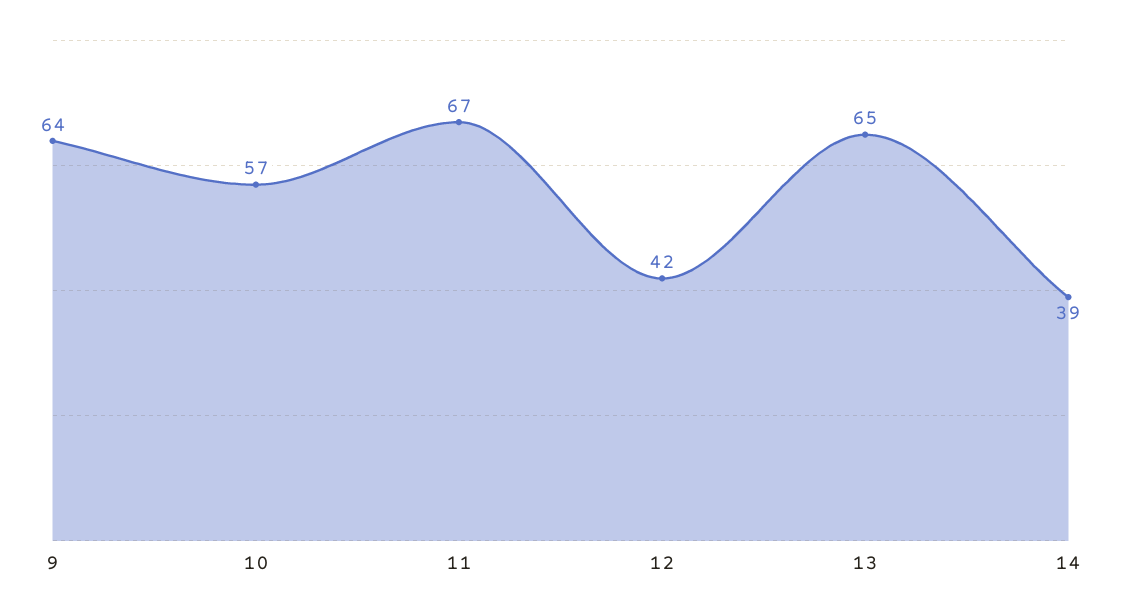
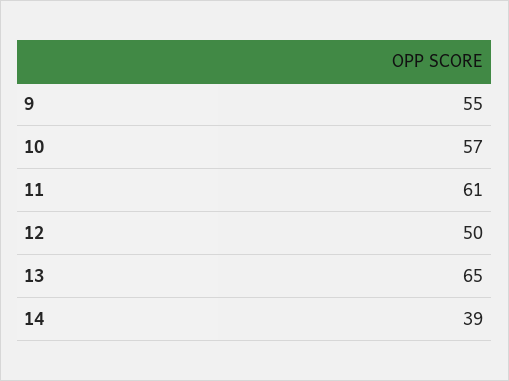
  {
-   "9": 64,
+   "9": 55,
    "10": 57,
-   "11": 67,
+   "11": 61,
-   "12": 42,
+   "12": 50,
    "13": 65,
    "14": 39
  }

